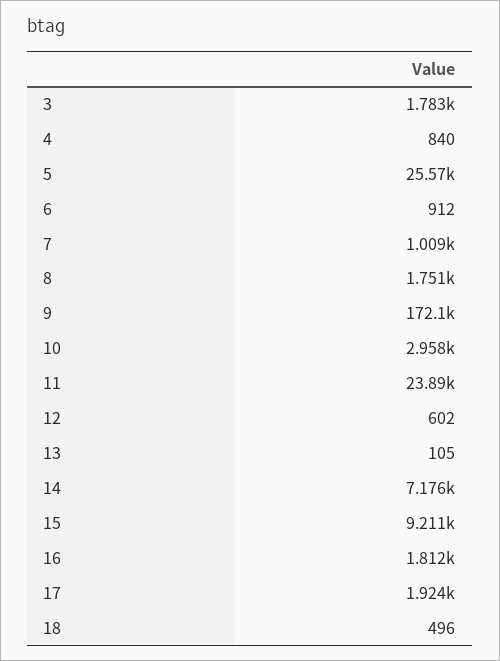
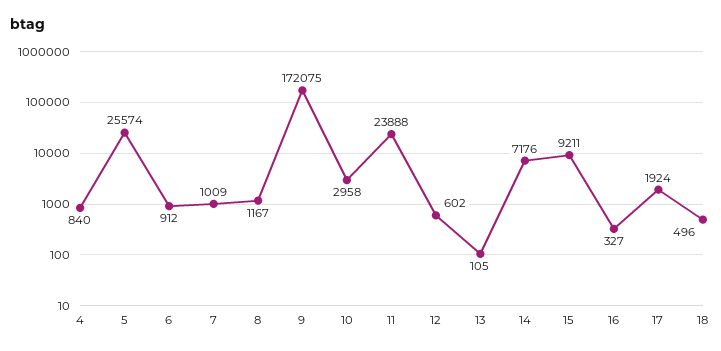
  {
-   "3": 1783,
    "4": 840,
    "5": 25574,
    "6": 912,
    "7": 1009,
-   "8": 1751,
+   "8": 1167,
    "9": 172075,
    "10": 2958,
    "11": 23888,
    "12": 602,
    "13": 105,
    "14": 7176,
    "15": 9211,
-   "16": 1812,
+   "16": 327,
    "17": 1924,
    "18": 496
  }

